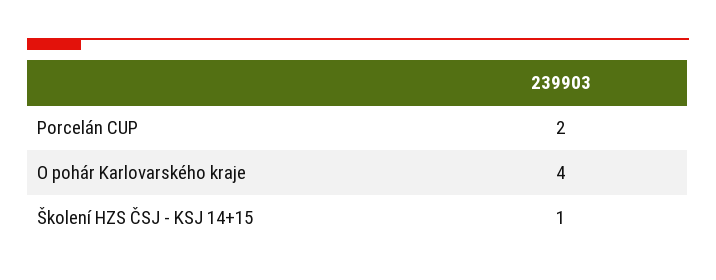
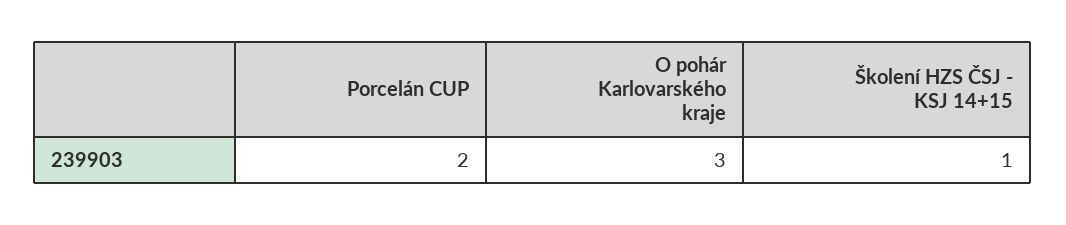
  {
    "Porcelán CUP": 2,
-   "O pohár Karlovarského kraje": 4,
+   "O pohár Karlovarského kraje": 3,
    "Školení HZS ČSJ - KSJ 14+15": 1
  }

